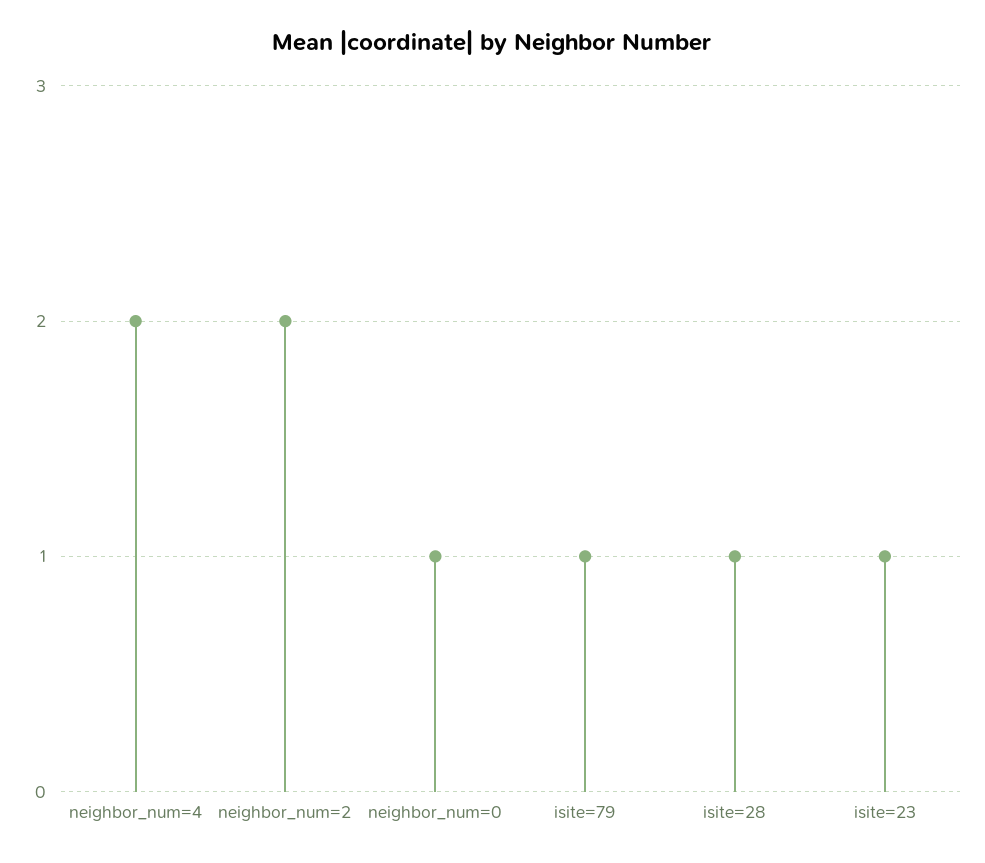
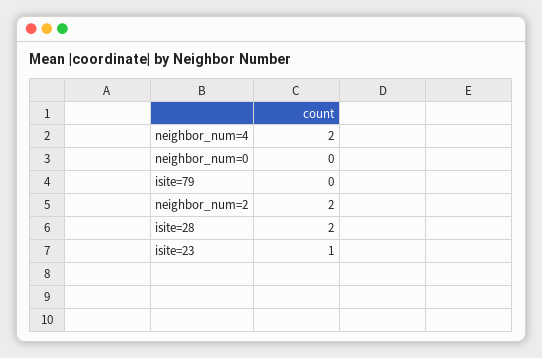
  {
    "neighbor_num=4": 2,
    "neighbor_num=2": 2,
-   "neighbor_num=0": 1,
+   "neighbor_num=0": 0,
-   "isite=79": 1,
+   "isite=79": 0,
-   "isite=28": 1,
+   "isite=28": 2,
    "isite=23": 1
  }

